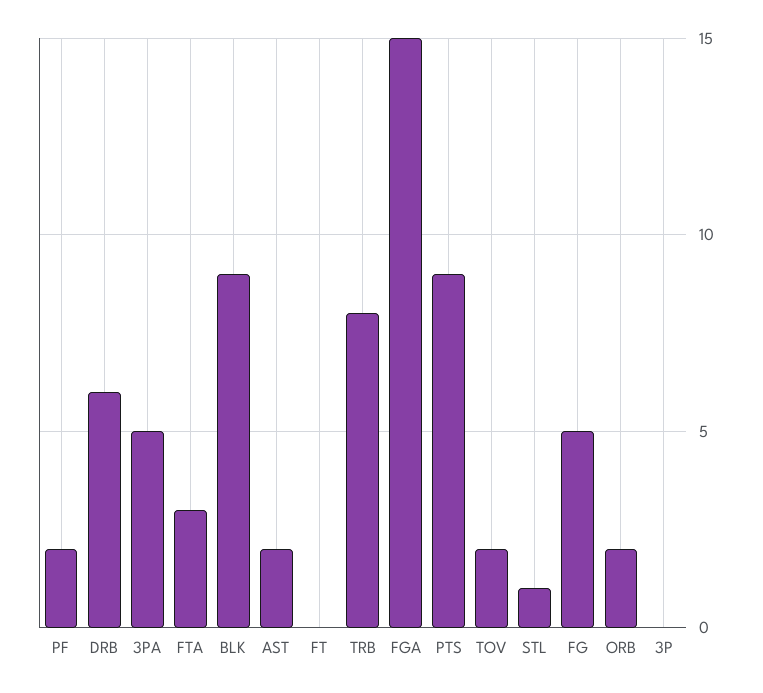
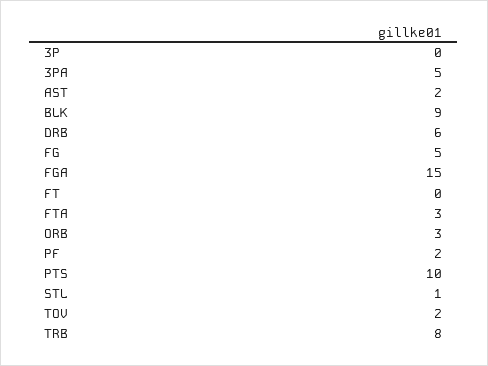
  {
    "PF": 2,
    "DRB": 6,
    "3PA": 5,
    "FTA": 3,
    "BLK": 9,
    "AST": 2,
    "FT": 0,
    "TRB": 8,
    "FGA": 15,
-   "PTS": 9,
+   "PTS": 10,
    "TOV": 2,
    "STL": 1,
    "FG": 5,
-   "ORB": 2,
+   "ORB": 3,
    "3P": 0
  }

